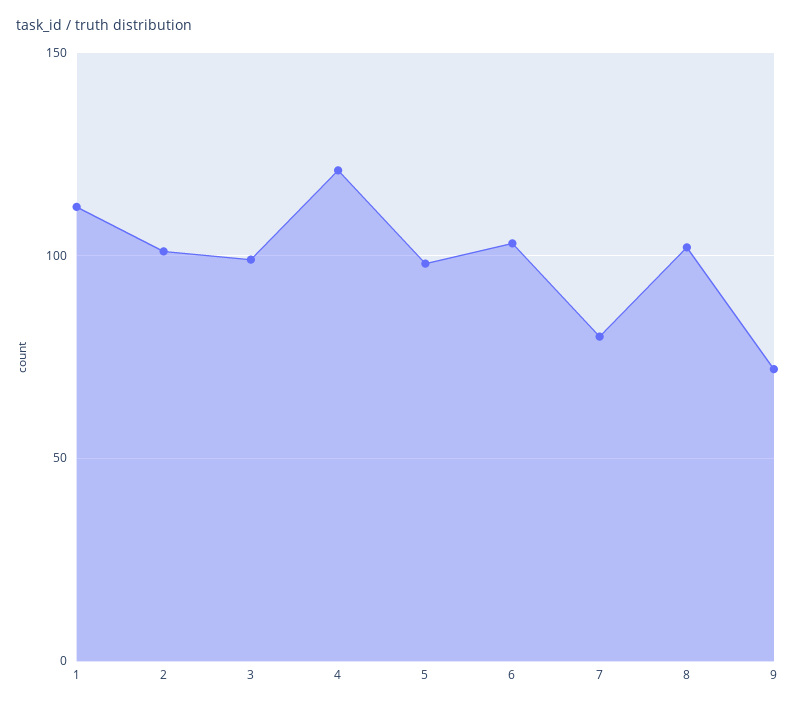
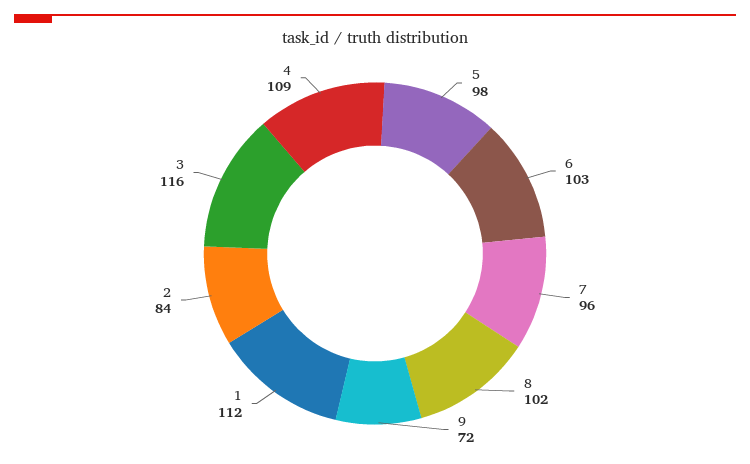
  {
    "1": 112,
-   "2": 100,
+   "2": 84,
-   "3": 100,
+   "3": 116,
-   "4": 120,
+   "4": 109,
    "5": 98,
    "6": 103,
-   "7": 80,
+   "7": 96,
    "8": 102,
    "9": 72
  }

